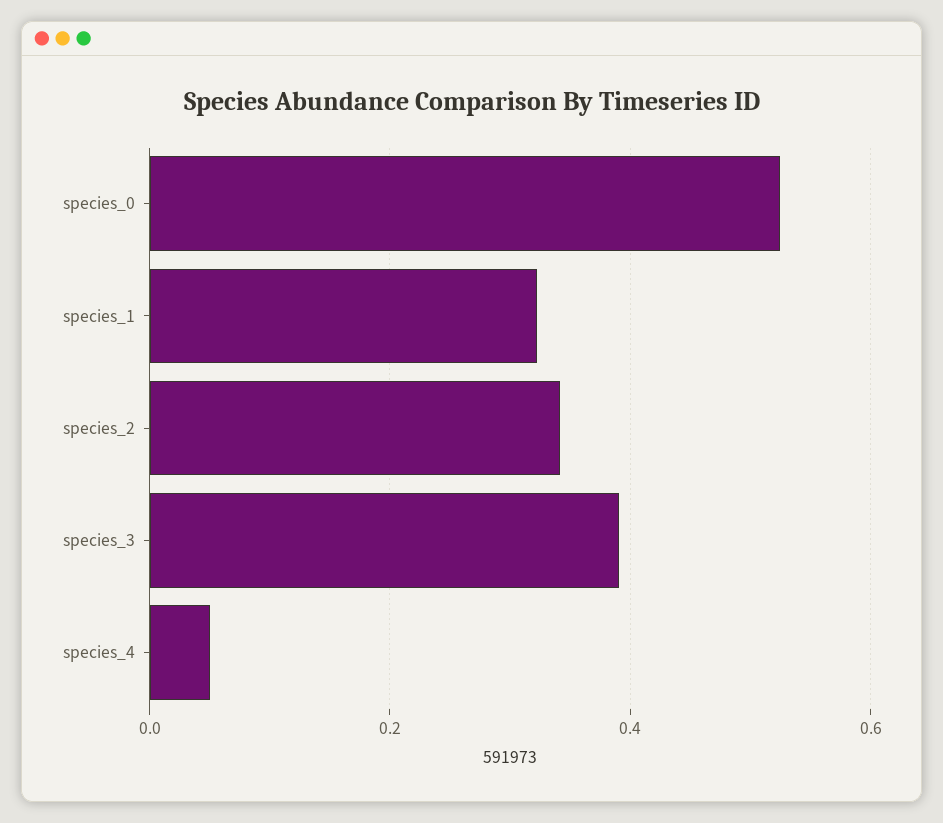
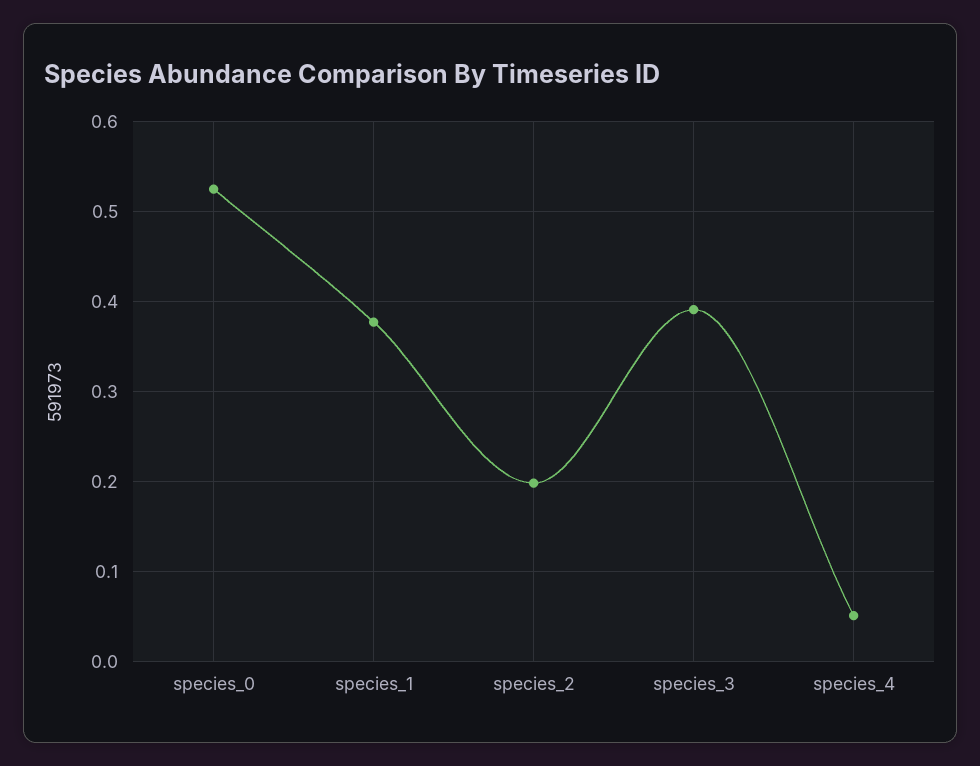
  {
    "species_0": 0.53,
-   "species_1": 0.32,
+   "species_1": 0.38,
-   "species_2": 0.34,
+   "species_2": 0.2,
    "species_3": 0.39,
    "species_4": 0.05
  }

